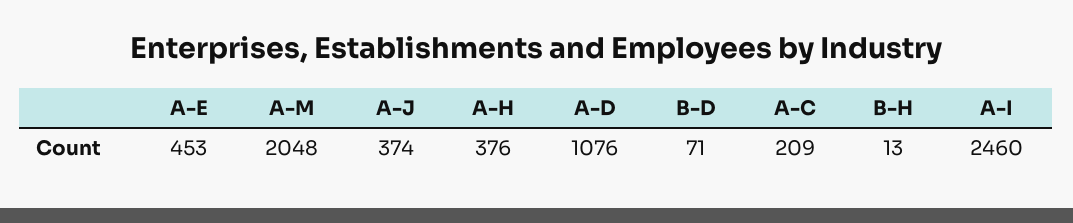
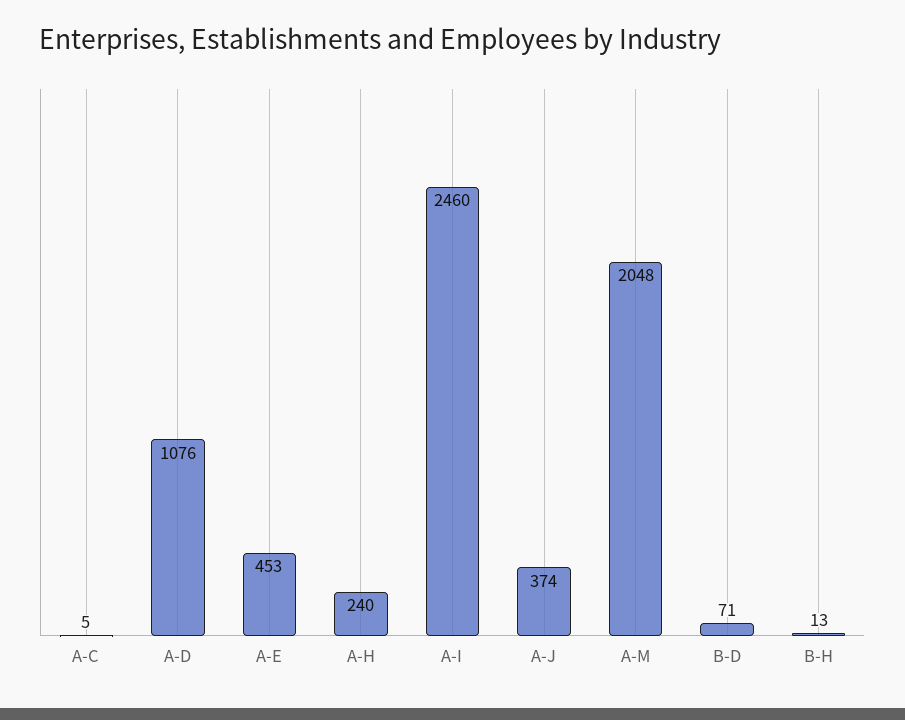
  {
    "A-E": 453,
    "A-M": 2048,
    "A-J": 374,
-   "A-H": 376,
+   "A-H": 240,
    "A-D": 1076,
    "B-D": 71,
-   "A-C": 209,
+   "A-C": 5,
    "B-H": 13,
    "A-I": 2460
  }

